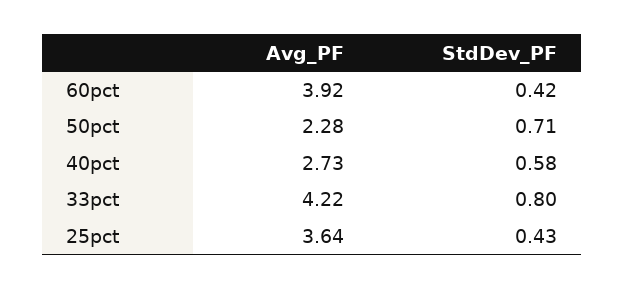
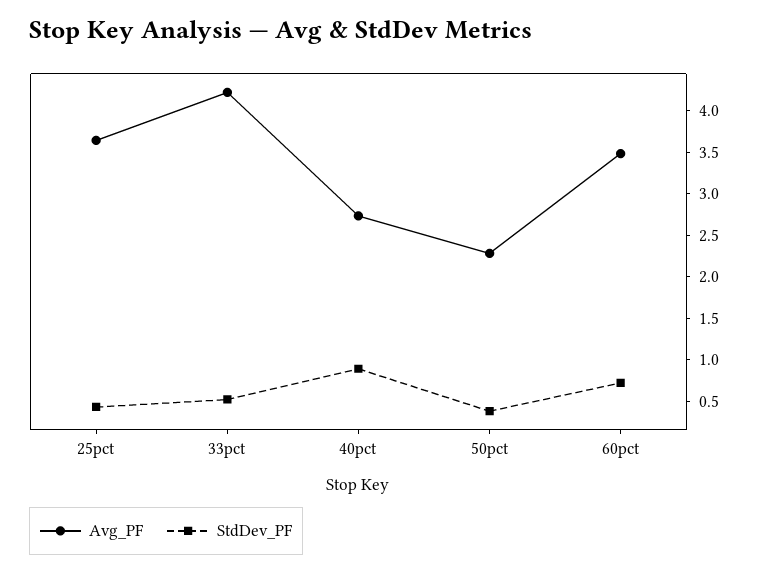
  {
    "Avg_PF": {
-     "60pct": 3.92,
+     "60pct": 3.5,
      "50pct": 2.28,
      "40pct": 2.73,
      "33pct": 4.22,
      "25pct": 3.64
    },
    "StdDev_PF": {
-     "60pct": 0.42,
+     "60pct": 0.7,
-     "50pct": 0.71,
+     "50pct": 0.4,
-     "40pct": 0.58,
+     "40pct": 0.9,
-     "33pct": 0.8,
+     "33pct": 0.5,
      "25pct": 0.43
    }
  }

